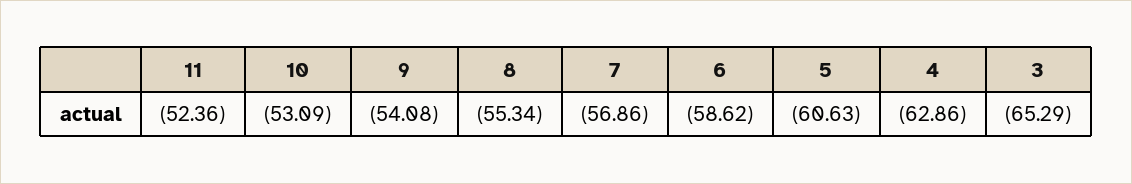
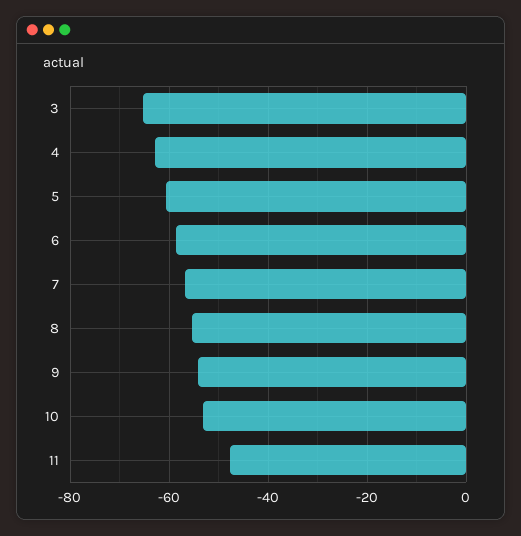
  {
-   "11": -52.36,
+   "11": -48,
    "10": -53.09,
    "9": -54.08,
    "8": -55.34,
    "7": -56.86,
    "6": -58.62,
    "5": -60.63,
    "4": -62.86,
    "3": -65.29
  }

